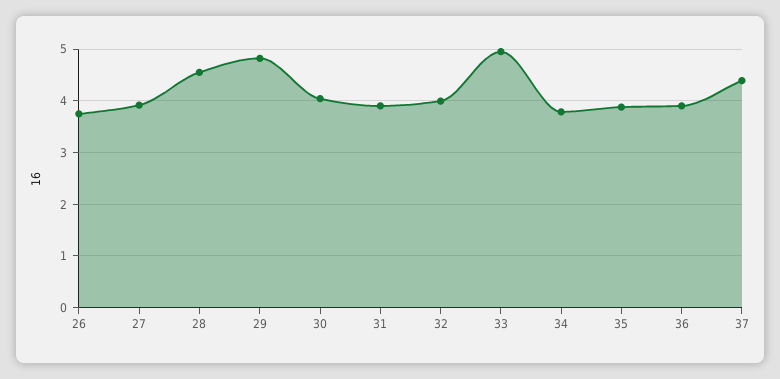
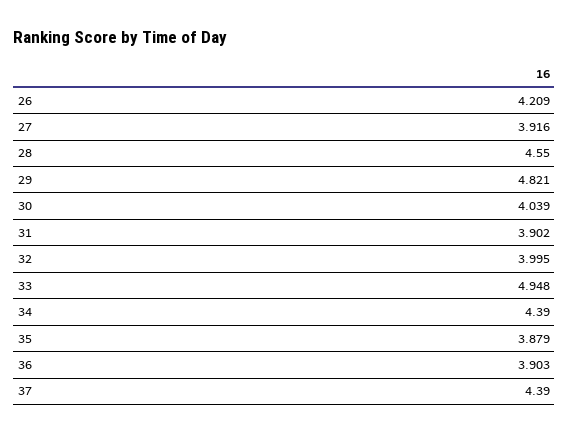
  {
-   "26": 3.8,
+   "26": 4.209,
    "27": 3.916,
    "28": 4.55,
    "29": 4.821,
    "30": 4.039,
    "31": 3.902,
    "32": 3.995,
    "33": 4.948,
-   "34": 3.8,
+   "34": 4.39,
    "35": 3.879,
    "36": 3.903,
    "37": 4.39
  }

